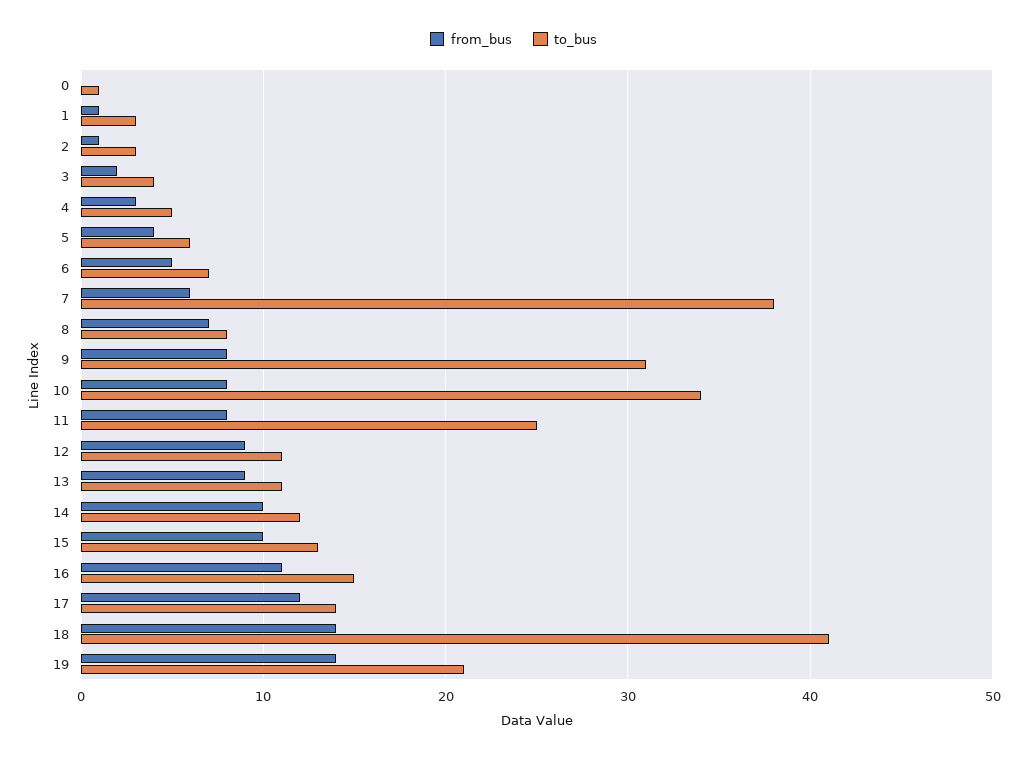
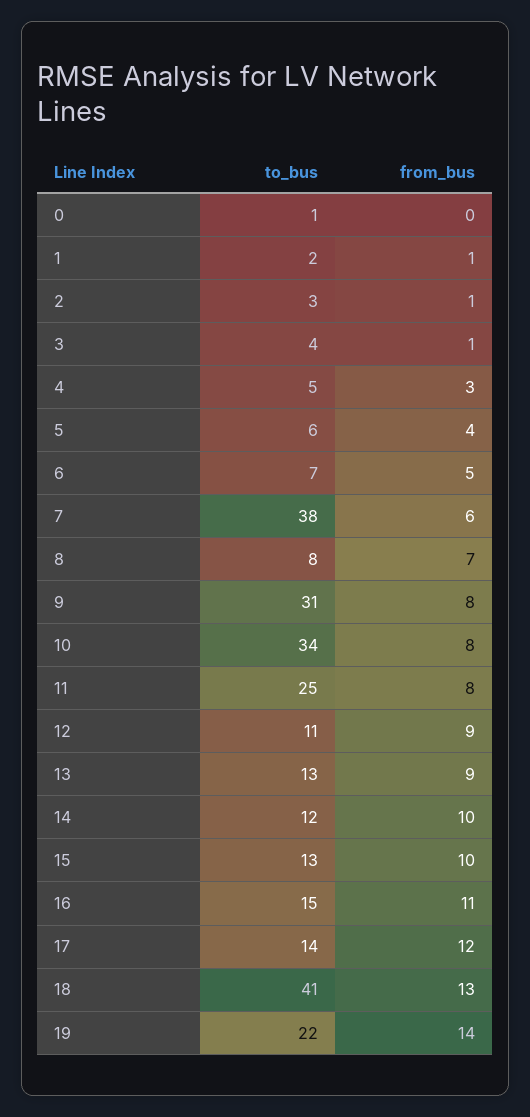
  {
    "from_bus": {
      "0": 0,
      "1": 1,
      "2": 1,
-     "3": 2,
+     "3": 1,
      "4": 3,
      "5": 4,
      "6": 5,
      "7": 6,
      "8": 7,
      "9": 8,
      "10": 8,
      "11": 8,
      "12": 9,
      "13": 9,
      "14": 10,
      "15": 10,
      "16": 11,
      "17": 12,
-     "18": 14,
+     "18": 13,
      "19": 14
    },
    "to_bus": {
      "0": 1,
-     "1": 3,
+     "1": 2,
      "2": 3,
      "3": 4,
      "4": 5,
      "5": 6,
      "6": 7,
      "7": 38,
      "8": 8,
      "9": 31,
      "10": 34,
      "11": 25,
      "12": 11,
-     "13": 11,
+     "13": 13,
      "14": 12,
      "15": 13,
      "16": 15,
      "17": 14,
      "18": 41,
-     "19": 21
+     "19": 22
    }
  }

